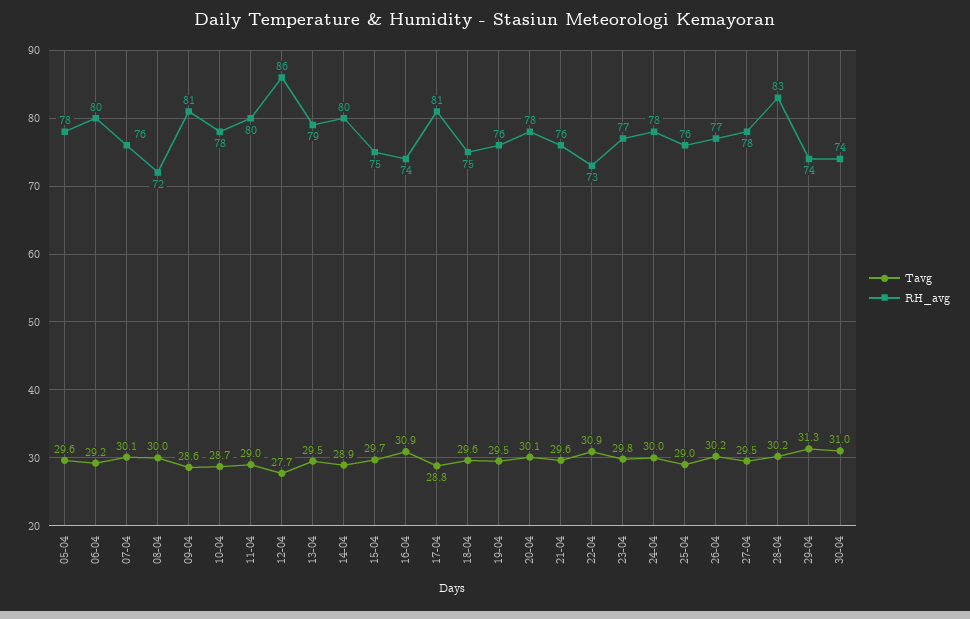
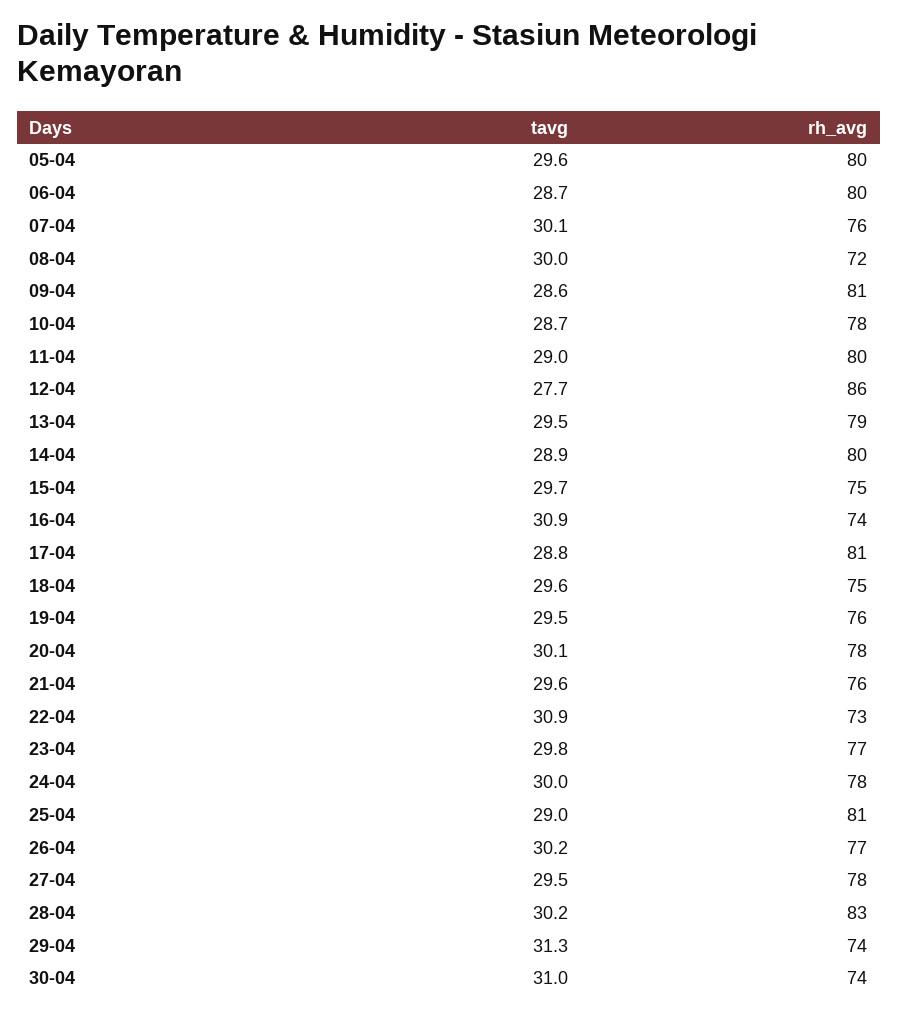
  {
    "Tavg": {
      "05-04": 29.6,
-     "06-04": 29.2,
+     "06-04": 28.7,
      "07-04": 30.1,
      "08-04": 30,
      "09-04": 28.6,
      "10-04": 28.7,
      "11-04": 29,
      "12-04": 27.7,
      "13-04": 29.5,
      "14-04": 28.9,
      "15-04": 29.7,
      "16-04": 30.9,
      "17-04": 28.8,
      "18-04": 29.6,
      "19-04": 29.5,
      "20-04": 30.1,
      "21-04": 29.6,
      "22-04": 30.9,
      "23-04": 29.8,
      "24-04": 30,
      "25-04": 29,
      "26-04": 30.2,
      "27-04": 29.5,
      "28-04": 30.2,
      "29-04": 31.3,
      "30-04": 31
    },
    "RH_avg": {
-     "05-04": 78,
+     "05-04": 80,
      "06-04": 80,
      "07-04": 76,
      "08-04": 72,
      "09-04": 81,
      "10-04": 78,
      "11-04": 80,
      "12-04": 86,
      "13-04": 79,
      "14-04": 80,
      "15-04": 75,
      "16-04": 74,
      "17-04": 81,
      "18-04": 75,
      "19-04": 76,
      "20-04": 78,
      "21-04": 76,
      "22-04": 73,
      "23-04": 77,
      "24-04": 78,
-     "25-04": 76,
+     "25-04": 81,
      "26-04": 77,
      "27-04": 78,
      "28-04": 83,
      "29-04": 74,
      "30-04": 74
    }
  }

